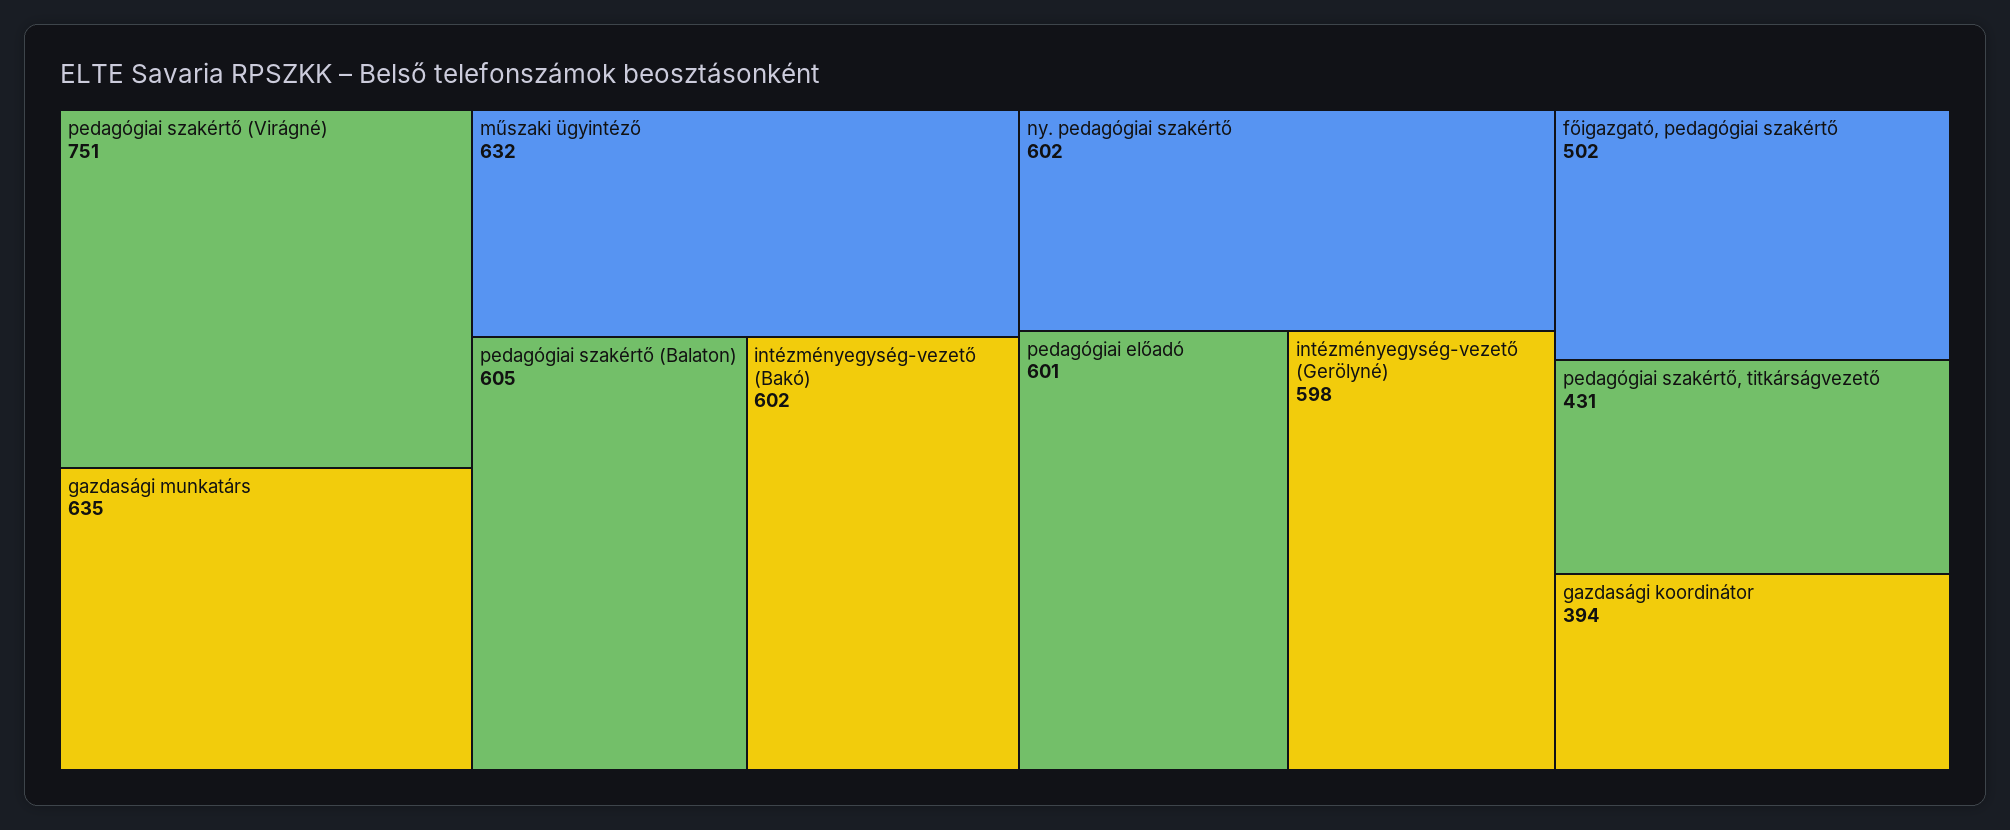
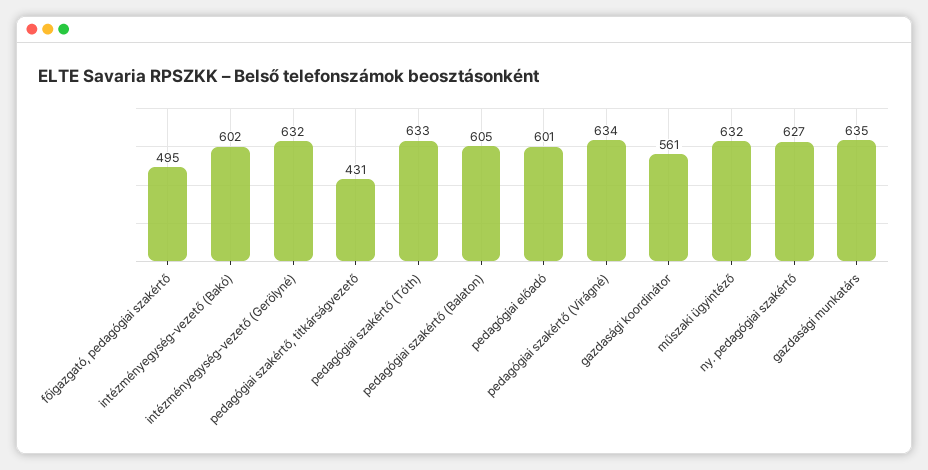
  {
-   "pedagógiai szakértő (Virágné)": 751,
+   "pedagógiai szakértő (Virágné)": 634,
    "gazdasági munkatárs": 635,
    "műszaki ügyintéző": 632,
    "pedagógiai szakértő (Balaton)": 605,
    "intézményegység-vezető (Bakó)": 602,
-   "ny. pedagógiai szakértő": 602,
+   "ny. pedagógiai szakértő": 627,
    "pedagógiai előadó": 601,
-   "intézményegység-vezető (Gerölyné)": 598,
+   "intézményegység-vezető (Gerölyné)": 632,
-   "főigazgató, pedagógiai szakértő": 502,
+   "főigazgató, pedagógiai szakértő": 495,
    "pedagógiai szakértő, titkárságvezető": 431,
-   "gazdasági koordinátor": 394
+   "gazdasági koordinátor": 561,
+   "pedagógiai szakértő (Tóth)": 633
  }

